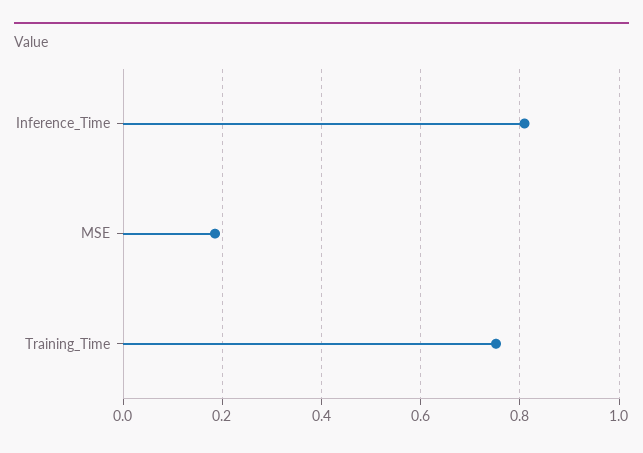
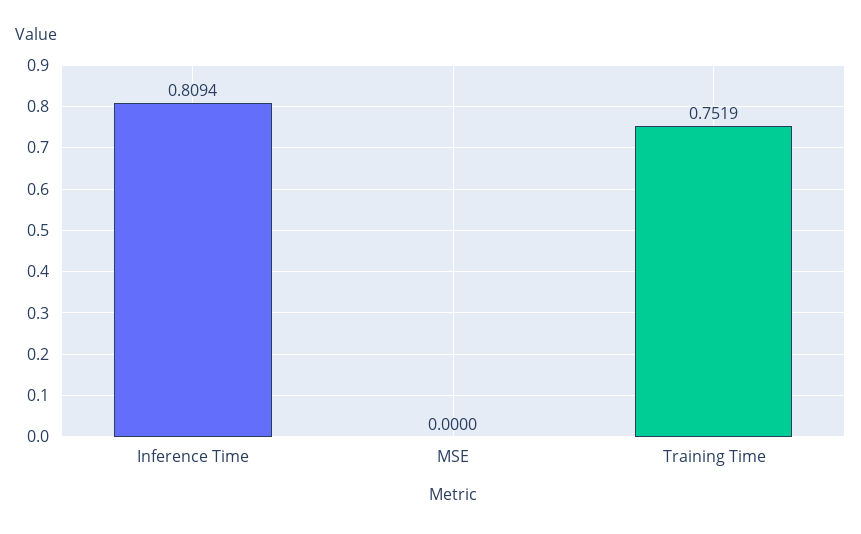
  {
    "Inference_Time": 0.8094,
-   "MSE": 0.18,
+   "MSE": 0,
    "Training_Time": 0.7519
  }

